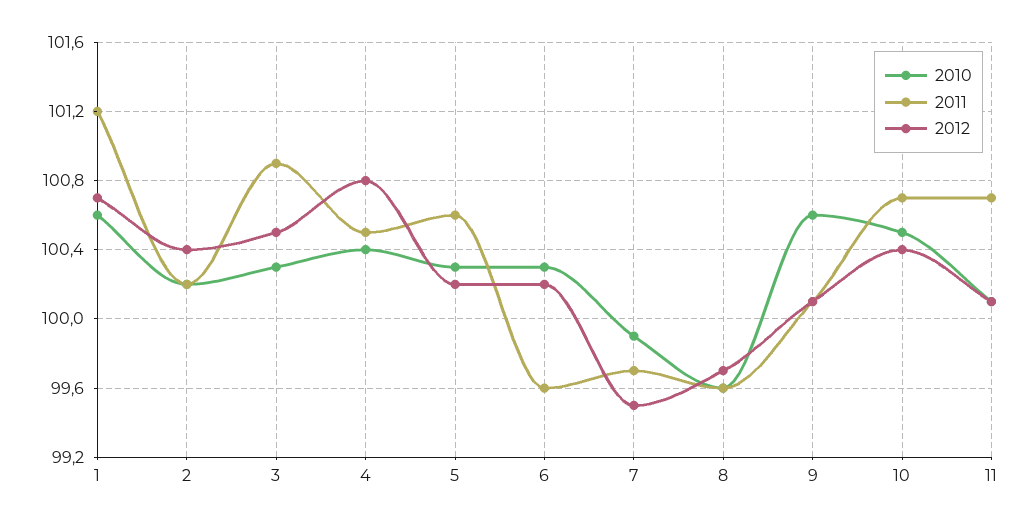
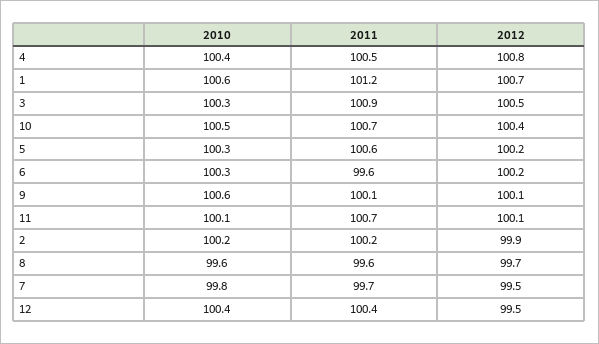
  {
    "2010": {
      "1": 100.6,
      "2": 100.2,
      "3": 100.3,
      "4": 100.4,
      "5": 100.3,
      "6": 100.3,
-     "7": 99.9,
+     "7": 99.8,
      "8": 99.6,
      "9": 100.6,
      "10": 100.5,
-     "11": 100.1
+     "11": 100.1,
+     "12": 100.4
    },
    "2011": {
      "1": 101.2,
      "2": 100.2,
      "3": 100.9,
      "4": 100.5,
      "5": 100.6,
      "6": 99.6,
      "7": 99.7,
      "8": 99.6,
      "9": 100.1,
      "10": 100.7,
-     "11": 100.7
+     "11": 100.7,
+     "12": 100.4
    },
    "2012": {
      "1": 100.7,
-     "2": 100.4,
+     "2": 99.9,
      "3": 100.5,
      "4": 100.8,
      "5": 100.2,
      "6": 100.2,
      "7": 99.5,
      "8": 99.7,
      "9": 100.1,
      "10": 100.4,
-     "11": 100.1
+     "11": 100.1,
+     "12": 99.5
    }
  }

